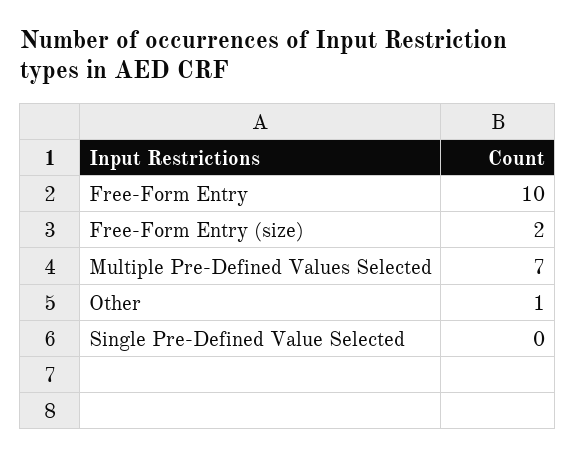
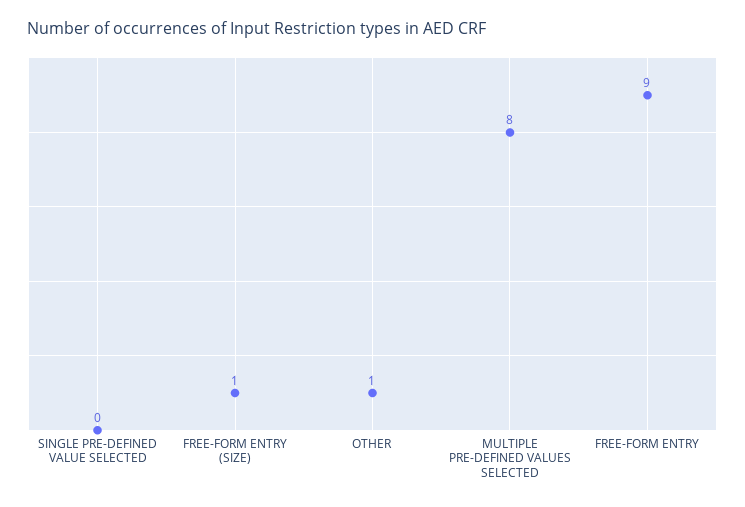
  {
-   "Free-Form Entry": 10,
+   "Free-Form Entry": 9,
-   "Free-Form Entry (size)": 2,
+   "Free-Form Entry (size)": 1,
-   "Multiple Pre-Defined Values Selected": 7,
+   "Multiple Pre-Defined Values Selected": 8,
    "Other": 1,
    "Single Pre-Defined Value Selected": 0
  }

